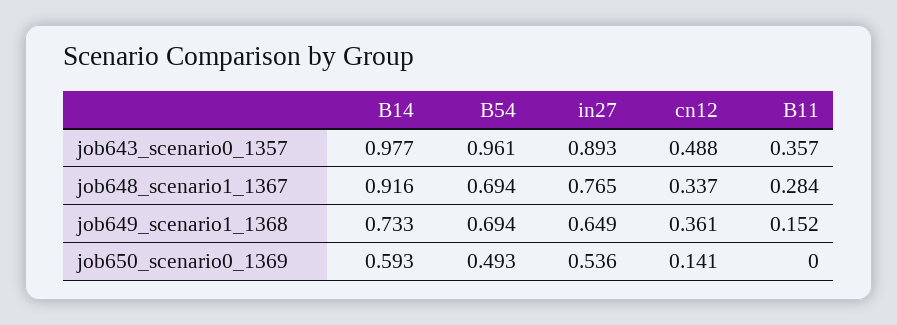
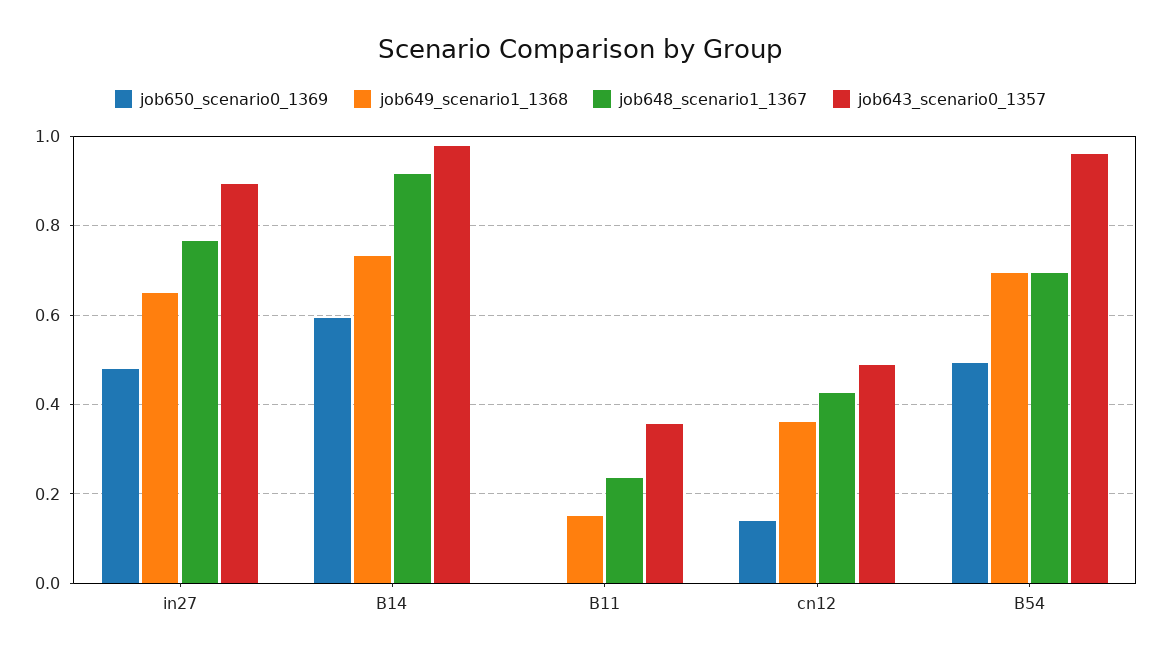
  {
    "job643_scenario0_1357": {
      "B14": 0.977,
      "B54": 0.961,
      "in27": 0.893,
      "cn12": 0.488,
      "B11": 0.357
    },
    "job648_scenario1_1367": {
      "B14": 0.916,
      "B54": 0.694,
      "in27": 0.765,
-     "cn12": 0.337,
+     "cn12": 0.42,
-     "B11": 0.284
+     "B11": 0.24
    },
    "job649_scenario1_1368": {
      "B14": 0.733,
      "B54": 0.694,
      "in27": 0.649,
      "cn12": 0.361,
      "B11": 0.152
    },
    "job650_scenario0_1369": {
      "B14": 0.593,
      "B54": 0.493,
-     "in27": 0.536,
+     "in27": 0.48,
      "cn12": 0.141,
      "B11": 0
    }
  }

